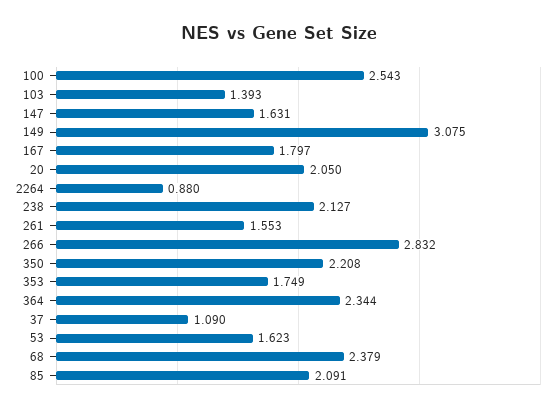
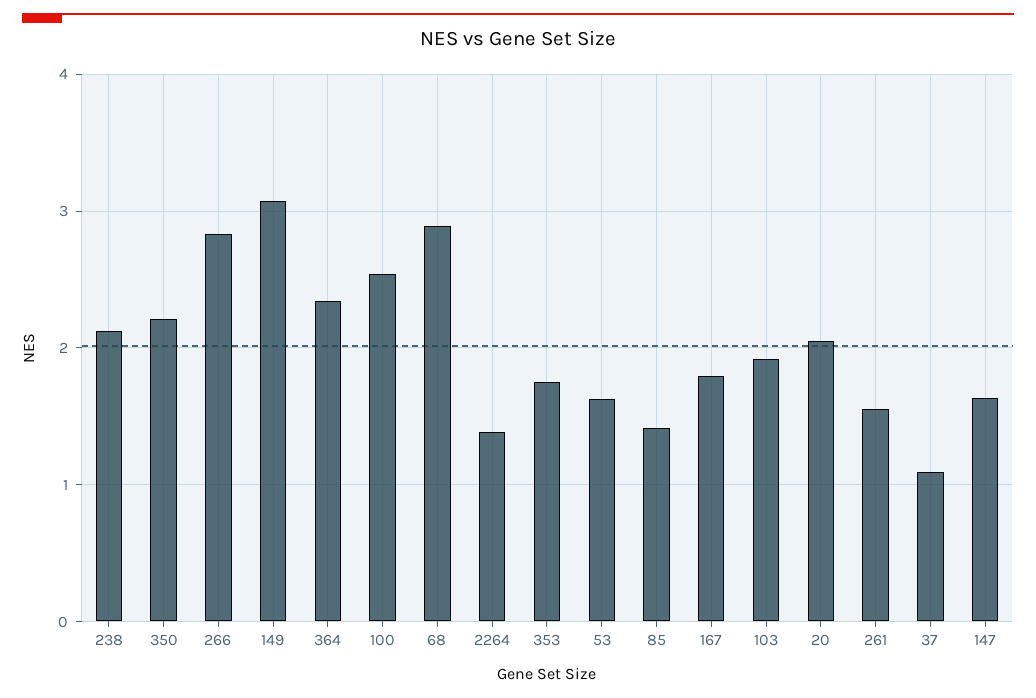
  {
    "100": 2.543,
-   "103": 1.393,
+   "103": 1.9,
    "147": 1.631,
    "149": 3.075,
    "167": 1.797,
    "20": 2.05,
-   "2264": 0.88,
+   "2264": 1.4,
    "238": 2.127,
    "261": 1.553,
    "266": 2.832,
    "350": 2.208,
    "353": 1.749,
    "364": 2.344,
    "37": 1.09,
    "53": 1.623,
-   "68": 2.379,
+   "68": 2.9,
-   "85": 2.091
+   "85": 1.4
  }

